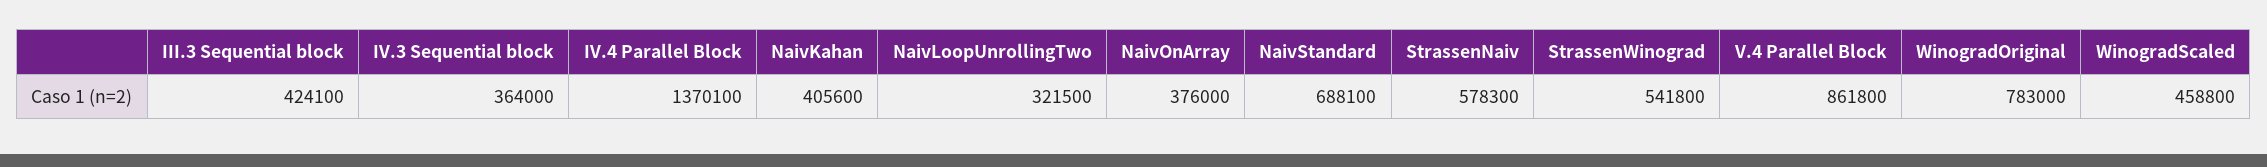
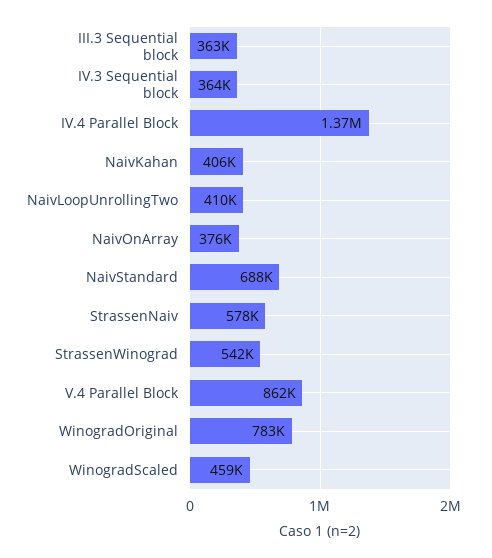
  {
-   "III.3 Sequential block": 424100,
+   "III.3 Sequential block": 363000,
    "IV.3 Sequential block": 364000,
    "IV.4 Parallel Block": 1370100,
    "NaivKahan": 405600,
-   "NaivLoopUnrollingTwo": 321500,
+   "NaivLoopUnrollingTwo": 410000,
    "NaivOnArray": 376000,
    "NaivStandard": 688100,
    "StrassenNaiv": 578300,
    "StrassenWinograd": 541800,
    "V.4 Parallel Block": 861800,
    "WinogradOriginal": 783000,
    "WinogradScaled": 458800
  }

